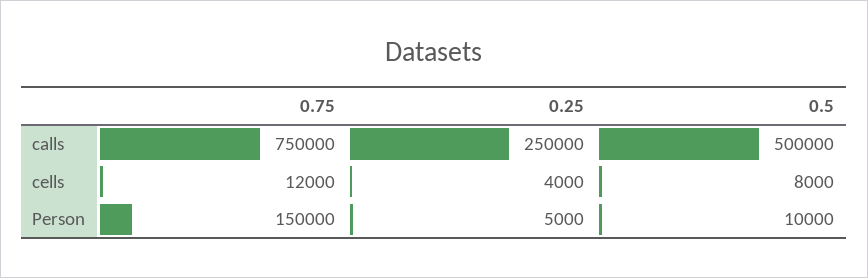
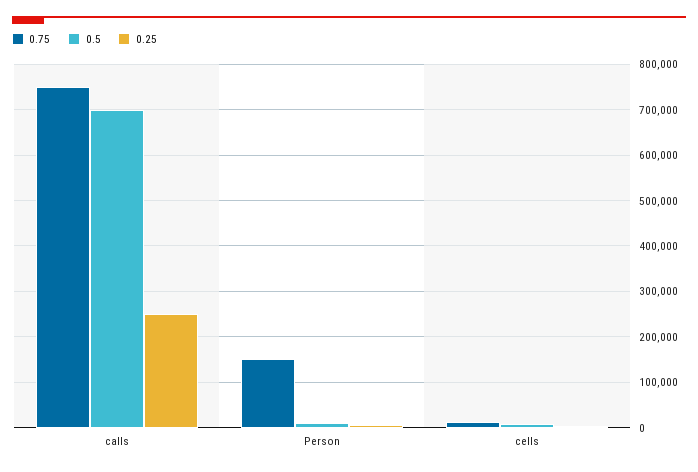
  {
    "0.75": {
      "calls": 750000,
      "cells": 12000,
      "Person": 150000
    },
    "0.25": {
      "calls": 250000,
      "cells": 4000,
      "Person": 5000
    },
    "0.5": {
-     "calls": 500000,
+     "calls": 700000,
      "cells": 8000,
      "Person": 10000
    }
  }

